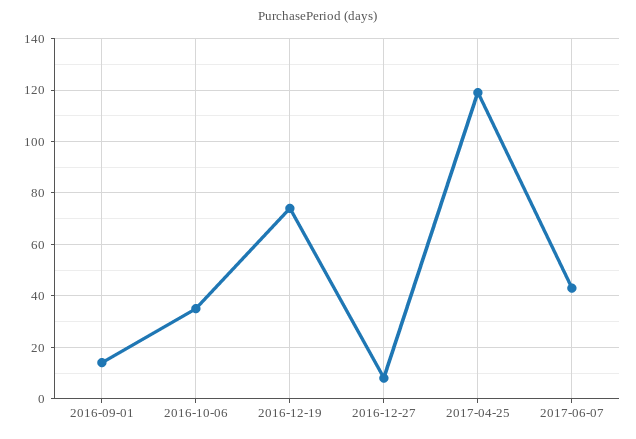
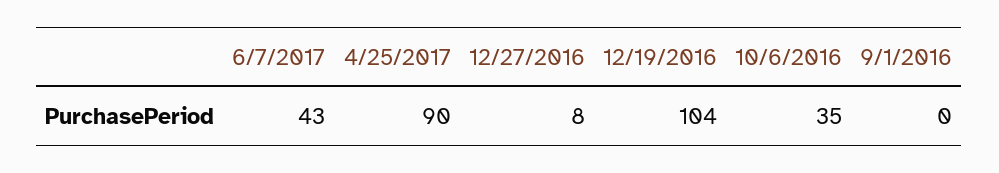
  {
-   "2016-09-01": 15,
+   "2016-09-01": 0,
    "2016-10-06": 35,
-   "2016-12-19": 75,
+   "2016-12-19": 104,
    "2016-12-27": 8,
-   "2017-04-25": 120,
+   "2017-04-25": 90,
    "2017-06-07": 43
  }

